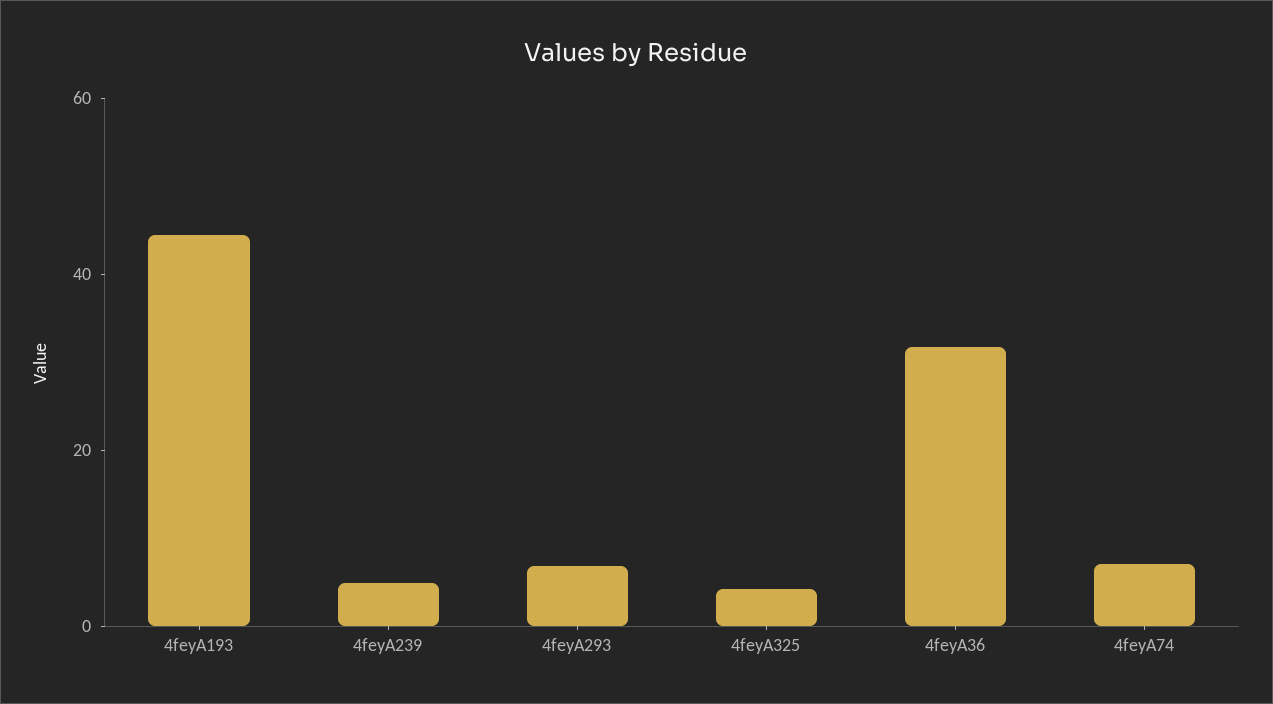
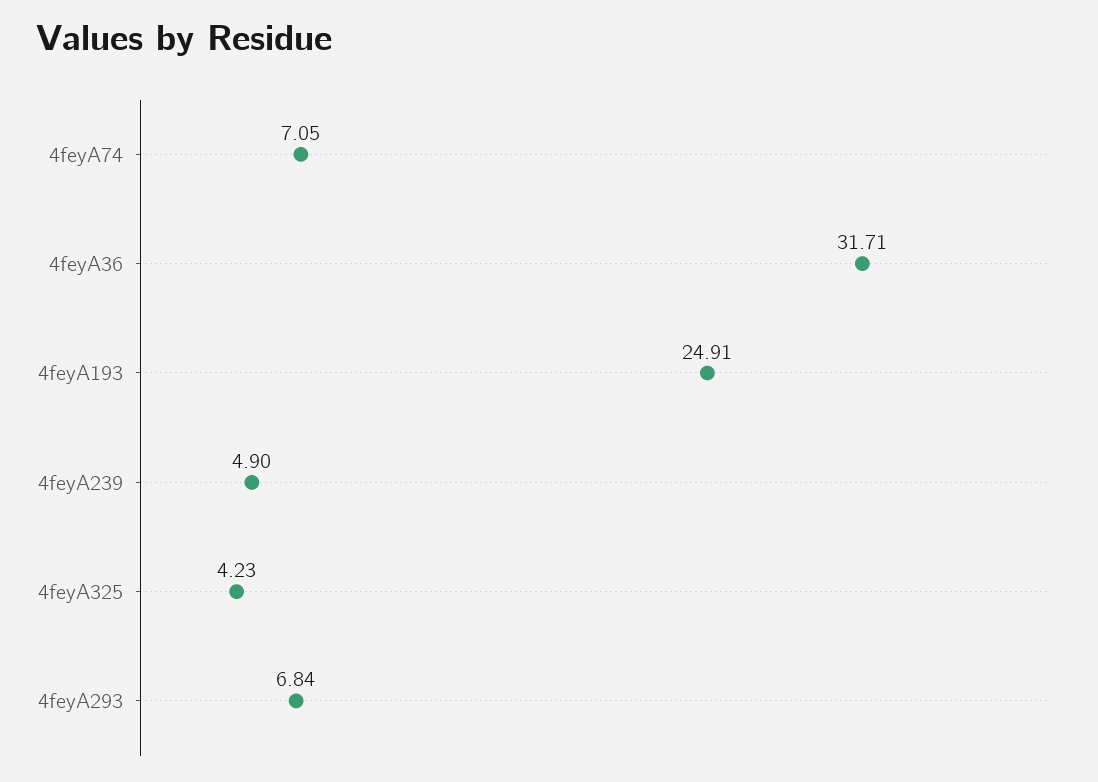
  {
-   "4feyA193": 45,
+   "4feyA193": 24.91,
    "4feyA239": 4.9,
    "4feyA293": 6.84,
    "4feyA325": 4.23,
    "4feyA36": 31.71,
    "4feyA74": 7.05
  }

